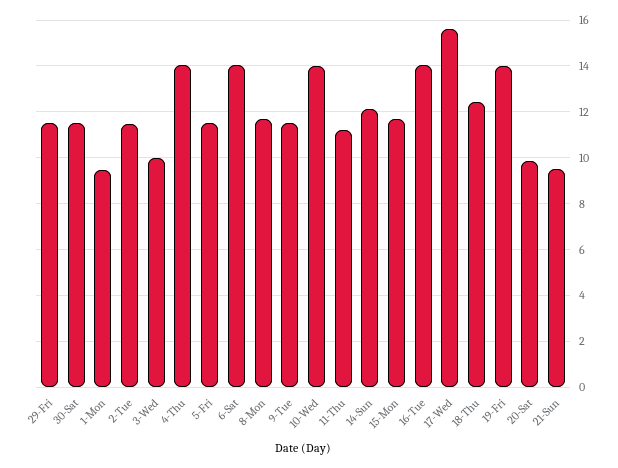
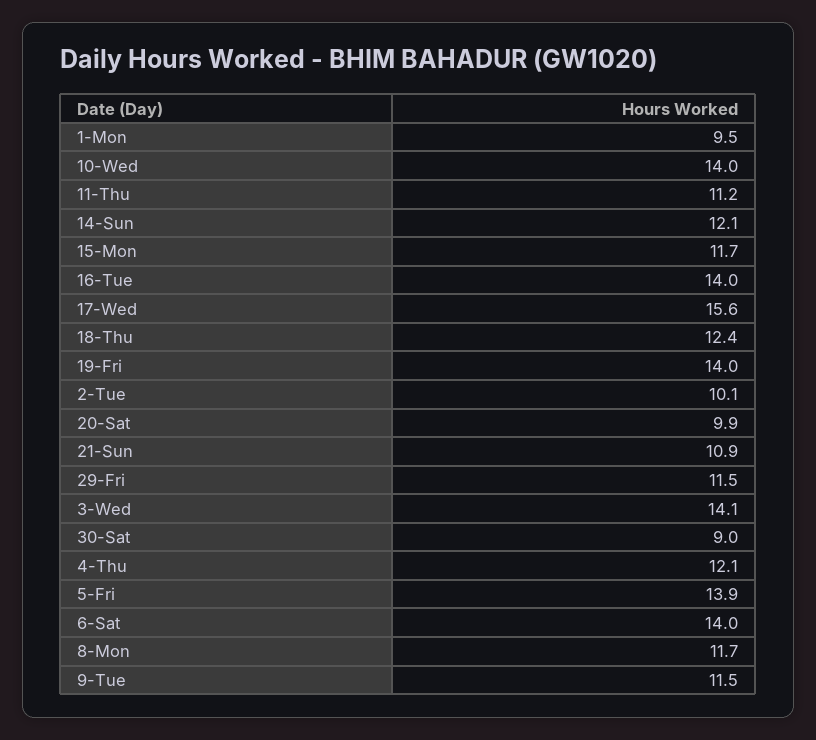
  {
    "29-Fri": 11.5,
-   "30-Sat": 11.5,
+   "30-Sat": 9,
    "1-Mon": 9.5,
-   "2-Tue": 11.5,
+   "2-Tue": 10.1,
-   "3-Wed": 10,
+   "3-Wed": 14.1,
-   "4-Thu": 14,
+   "4-Thu": 12.1,
-   "5-Fri": 11.5,
+   "5-Fri": 13.9,
    "6-Sat": 14,
    "8-Mon": 11.7,
    "9-Tue": 11.5,
    "10-Wed": 14,
    "11-Thu": 11.2,
    "14-Sun": 12.1,
    "15-Mon": 11.7,
    "16-Tue": 14,
    "17-Wed": 15.6,
    "18-Thu": 12.4,
    "19-Fri": 14,
    "20-Sat": 9.9,
-   "21-Sun": 9.5
+   "21-Sun": 10.9
  }

